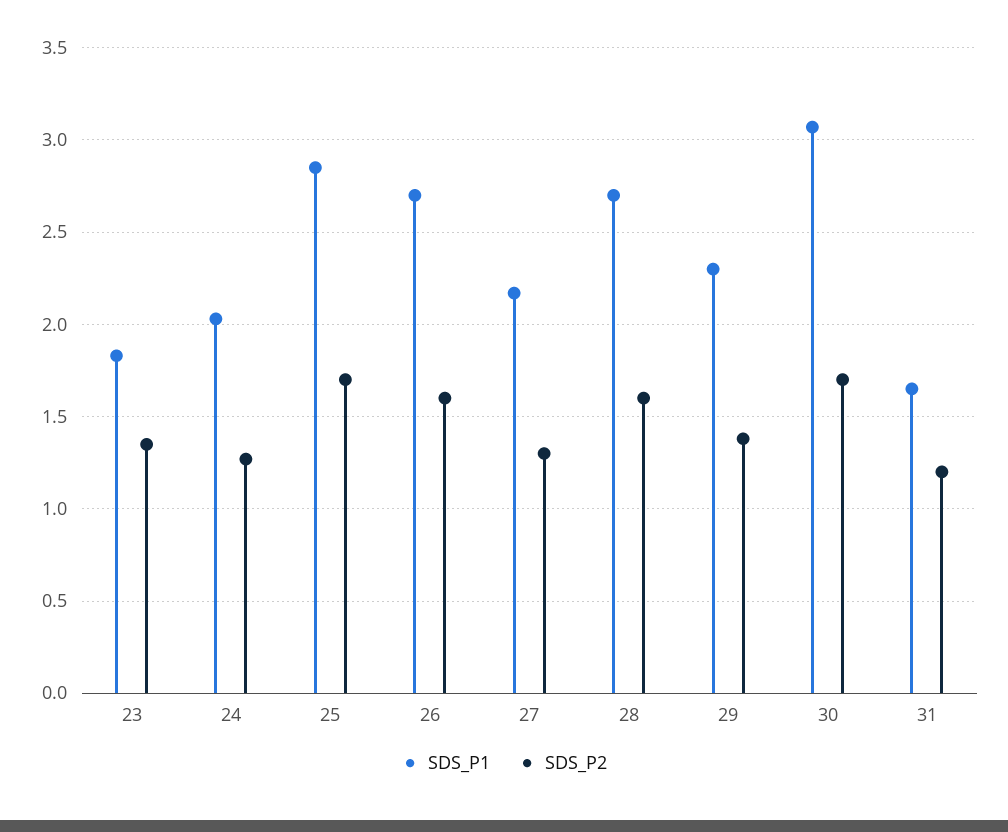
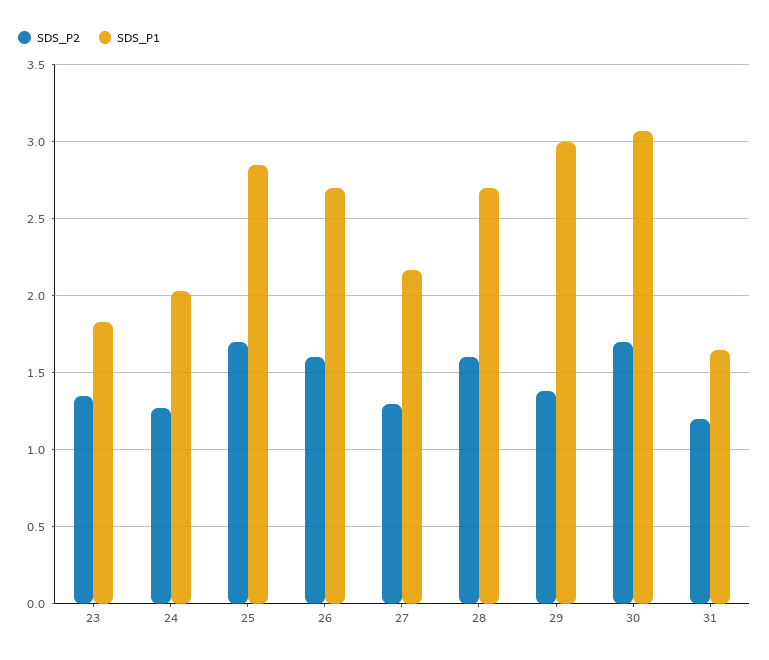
  {
    "SDS_P1": {
      "23": 1.85,
      "24": 2.05,
      "25": 2.85,
      "26": 2.7,
      "27": 2.15,
      "28": 2.7,
-     "29": 2.3,
+     "29": 3,
      "30": 3.05,
      "31": 1.65
    },
    "SDS_P2": {
      "23": 1.35,
      "24": 1.25,
      "25": 1.7,
      "26": 1.6,
      "27": 1.3,
      "28": 1.6,
      "29": 1.4,
      "30": 1.7,
      "31": 1.2
    }
  }

